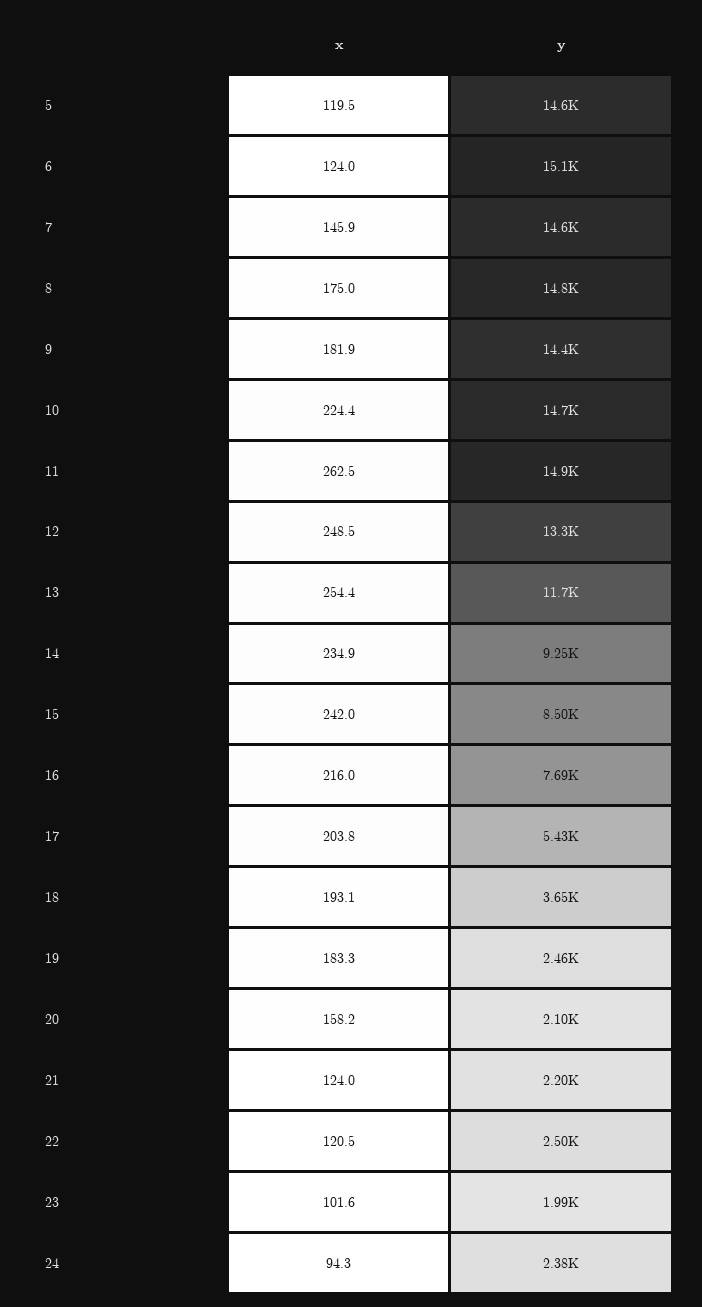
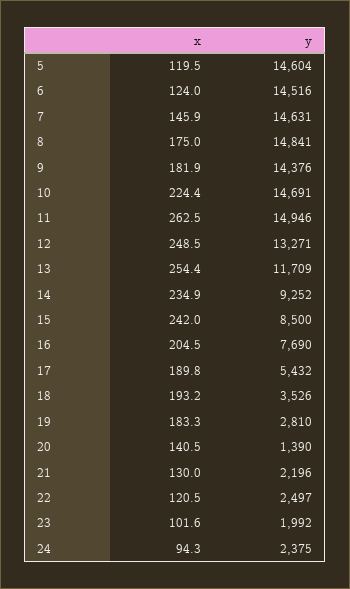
  {
    "x": {
      "5": 119.5,
      "6": 124,
      "7": 145.9,
      "8": 175,
      "9": 181.9,
      "10": 224.4,
      "11": 262.5,
      "12": 248.5,
      "13": 254.4,
      "14": 234.9,
      "15": 242,
-     "16": 216,
+     "16": 204.5,
-     "17": 203.8,
+     "17": 189.8,
-     "18": 193.1,
+     "18": 193.2,
      "19": 183.3,
-     "20": 158.2,
+     "20": 140.5,
-     "21": 124,
+     "21": 130,
      "22": 120.5,
      "23": 101.6,
      "24": 94.3
    },
    "y": {
      "5": 14604,
-     "6": 15100,
+     "6": 14516,
      "7": 14631,
      "8": 14841,
      "9": 14376,
      "10": 14691,
      "11": 14946,
      "12": 13271,
      "13": 11709,
      "14": 9252,
      "15": 8500,
      "16": 7690,
      "17": 5432,
-     "18": 3650,
+     "18": 3526,
-     "19": 2460,
+     "19": 2810,
-     "20": 2100,
+     "20": 1390,
      "21": 2196,
      "22": 2497,
      "23": 1992,
      "24": 2375
    }
  }

